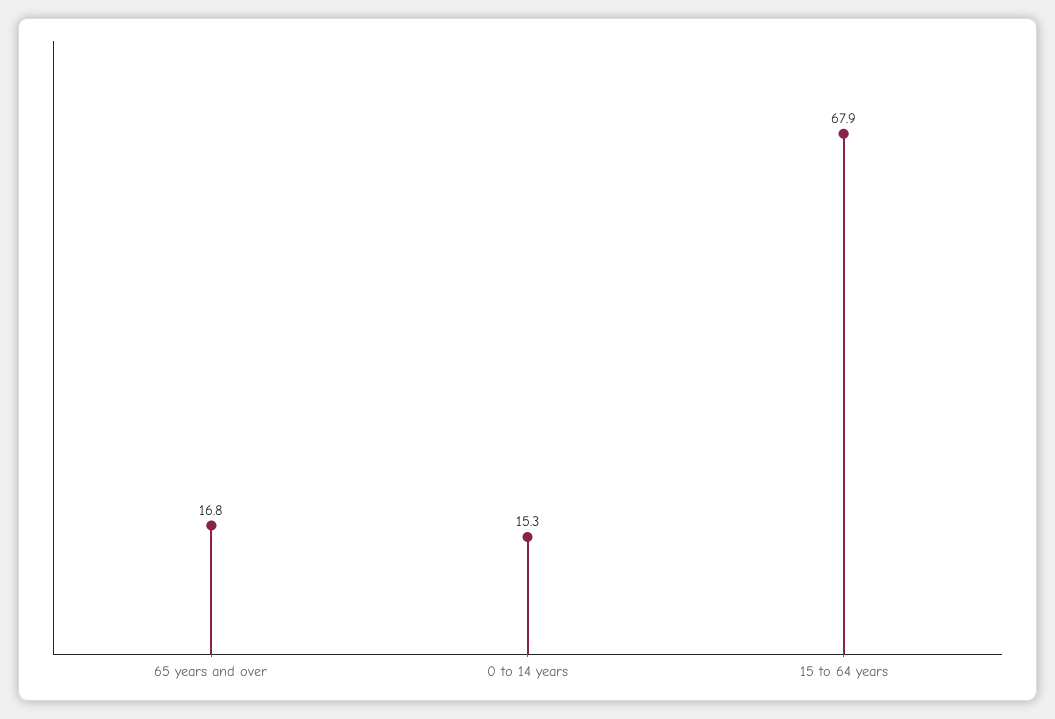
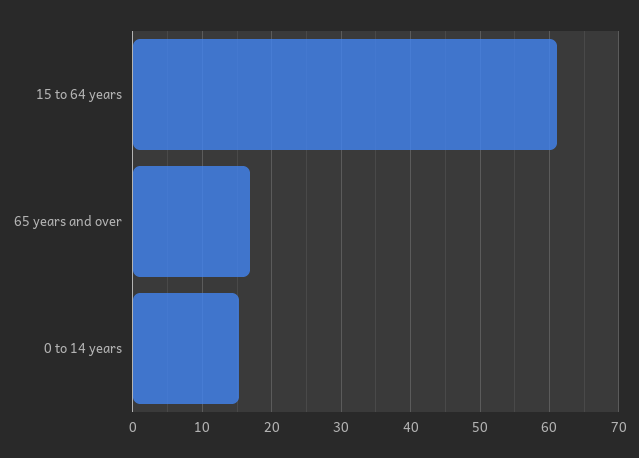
  {
    "65 years and over": 16.8,
    "0 to 14 years": 15.3,
-   "15 to 64 years": 67.9
+   "15 to 64 years": 61
  }

